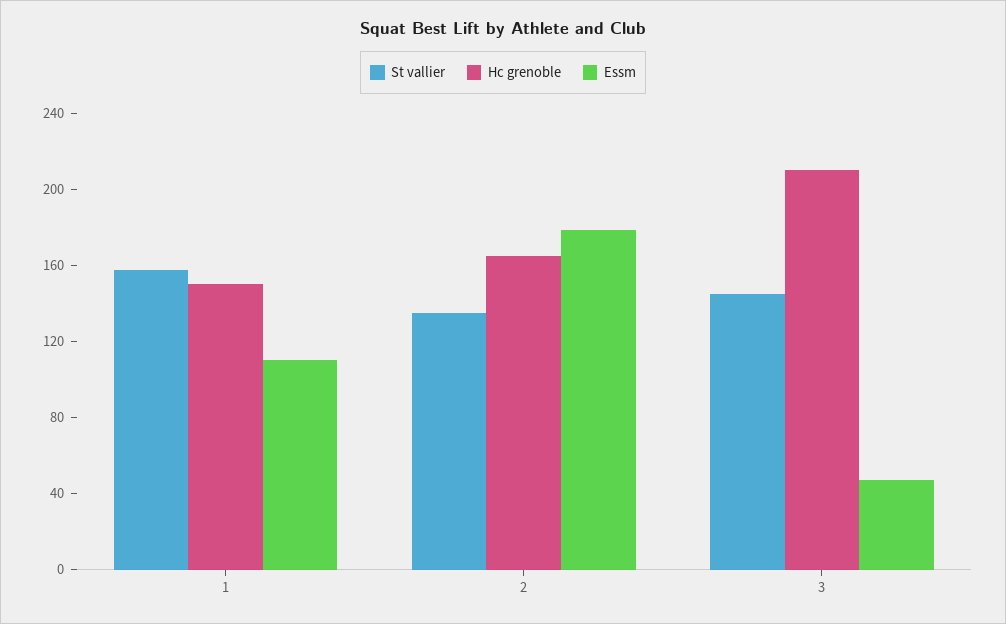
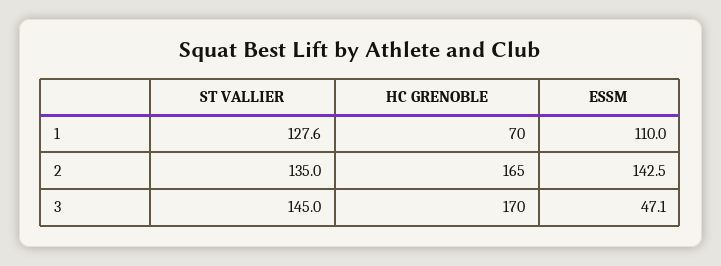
  {
    "St vallier": {
-     "1": 160,
+     "1": 127.6,
      "2": 135,
      "3": 145
    },
    "Hc grenoble": {
-     "1": 150,
+     "1": 70,
      "2": 165,
-     "3": 210
+     "3": 170
    },
    "Essm": {
      "1": 110,
-     "2": 180,
+     "2": 142.5,
      "3": 47.1
    }
  }

